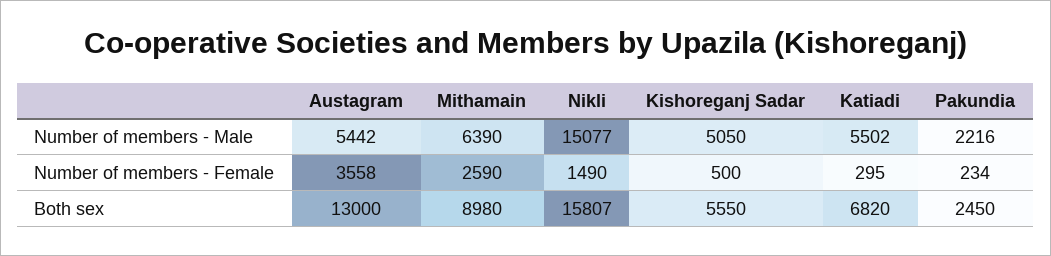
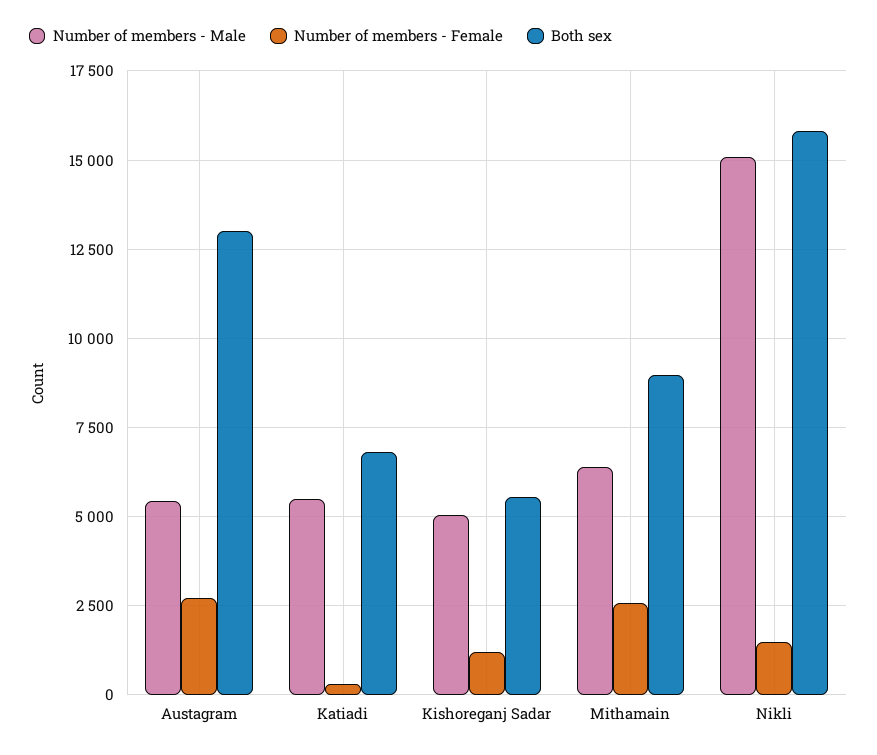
  {
    "Number of members - Male": {
      "Austagram": 5442,
      "Mithamain": 6390,
      "Nikli": 15077,
      "Kishoreganj Sadar": 5050,
-     "Katiadi": 5502,
+     "Katiadi": 5502
-     "Pakundia": 2216
    },
    "Number of members - Female": {
-     "Austagram": 3558,
+     "Austagram": 2750,
      "Mithamain": 2590,
      "Nikli": 1490,
-     "Kishoreganj Sadar": 500,
+     "Kishoreganj Sadar": 1250,
-     "Katiadi": 295,
+     "Katiadi": 295
-     "Pakundia": 234
    },
    "Both sex": {
      "Austagram": 13000,
      "Mithamain": 8980,
      "Nikli": 15807,
      "Kishoreganj Sadar": 5550,
-     "Katiadi": 6820,
+     "Katiadi": 6820
-     "Pakundia": 2450
    }
  }

